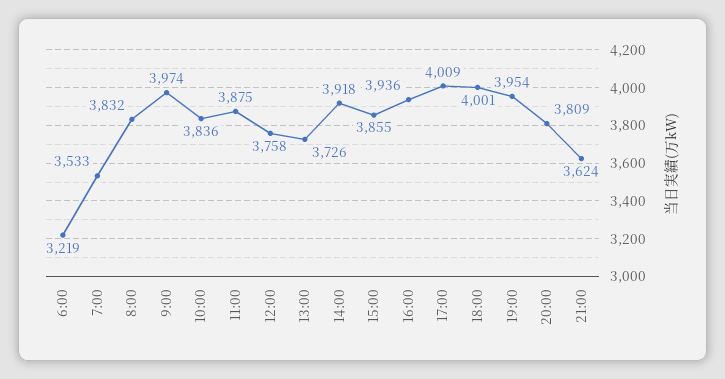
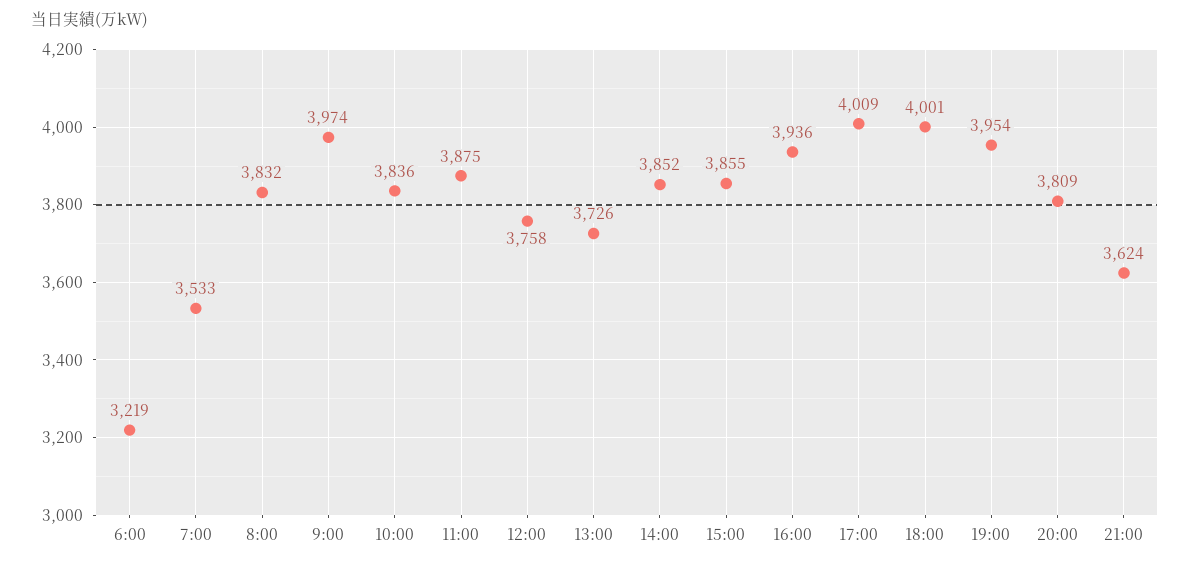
  {
    "6:00": 3219,
    "7:00": 3533,
    "8:00": 3832,
    "9:00": 3974,
    "10:00": 3836,
    "11:00": 3875,
    "12:00": 3758,
    "13:00": 3726,
-   "14:00": 3918,
+   "14:00": 3852,
    "15:00": 3855,
    "16:00": 3936,
    "17:00": 4009,
    "18:00": 4001,
    "19:00": 3954,
    "20:00": 3809,
    "21:00": 3624
  }

